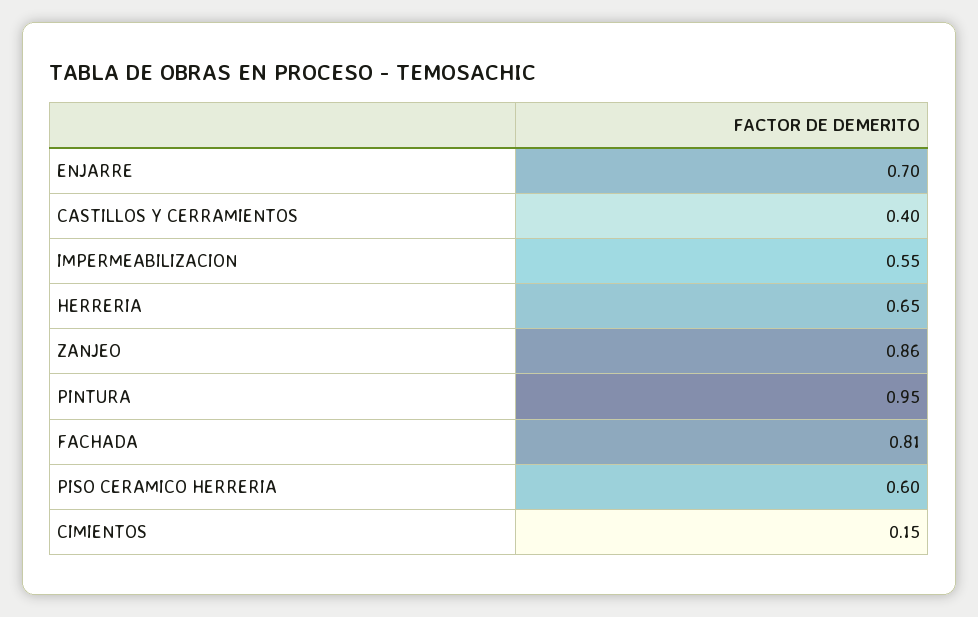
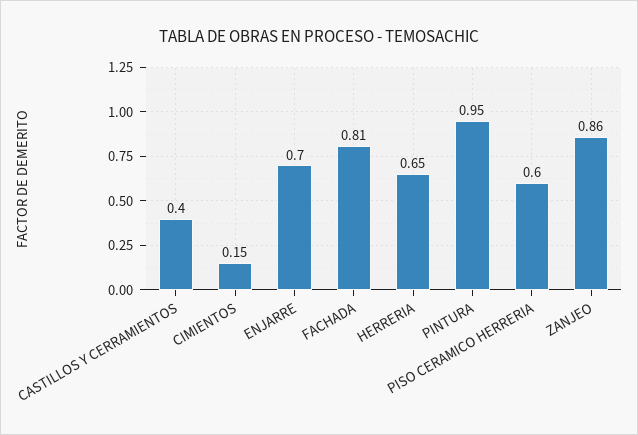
  {
    "ENJARRE": 0.7,
    "CASTILLOS Y CERRAMIENTOS": 0.4,
-   "IMPERMEABILIZACION": 0.55,
    "HERRERIA": 0.65,
    "ZANJEO": 0.86,
    "PINTURA": 0.95,
    "FACHADA": 0.81,
    "PISO CERAMICO HERRERIA": 0.6,
    "CIMIENTOS": 0.15
  }

